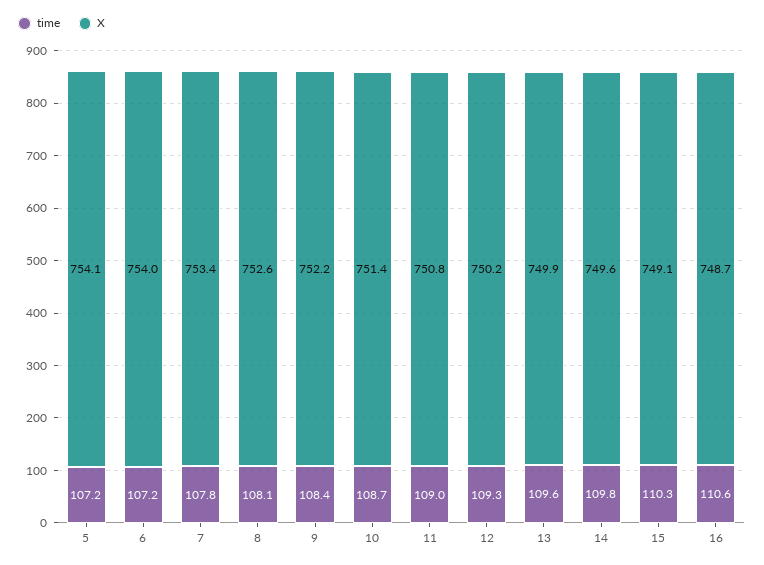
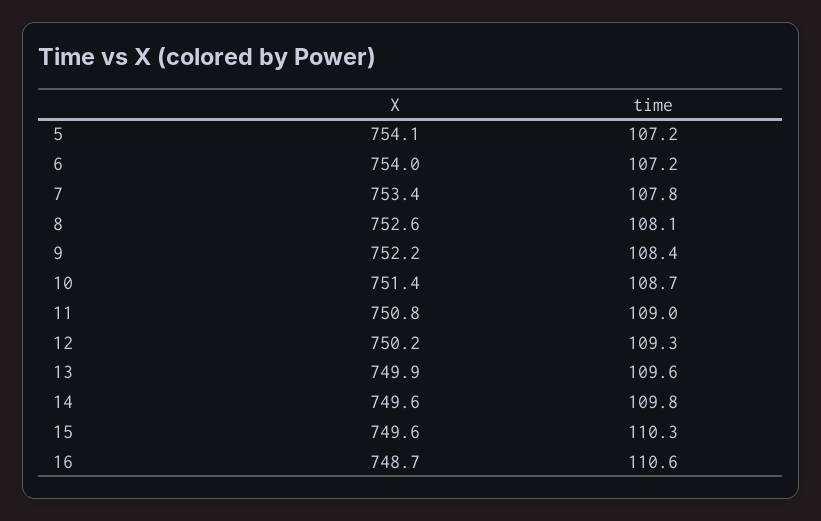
  {
    "time": {
      "5": 107.2,
      "6": 107.2,
      "7": 107.8,
      "8": 108.1,
      "9": 108.4,
      "10": 108.7,
      "11": 109,
      "12": 109.3,
      "13": 109.6,
      "14": 109.8,
      "15": 110.3,
      "16": 110.6
    },
    "X": {
      "5": 754.1,
      "6": 754,
      "7": 753.4,
      "8": 752.6,
      "9": 752.2,
      "10": 751.4,
      "11": 750.8,
      "12": 750.2,
      "13": 749.9,
      "14": 749.6,
-     "15": 749.1,
+     "15": 749.6,
      "16": 748.7
    }
  }

